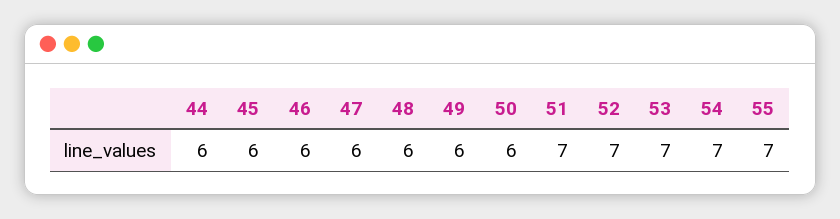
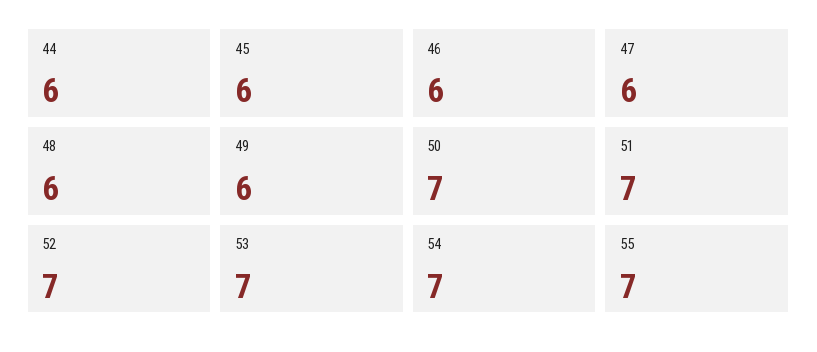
  {
    "44": 6,
    "45": 6,
    "46": 6,
    "47": 6,
    "48": 6,
    "49": 6,
-   "50": 6,
+   "50": 7,
    "51": 7,
    "52": 7,
    "53": 7,
    "54": 7,
    "55": 7
  }

